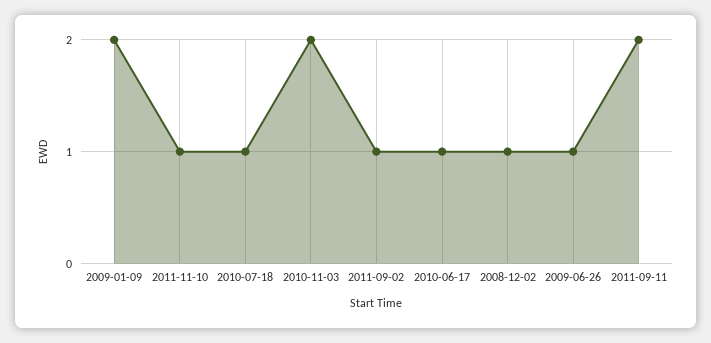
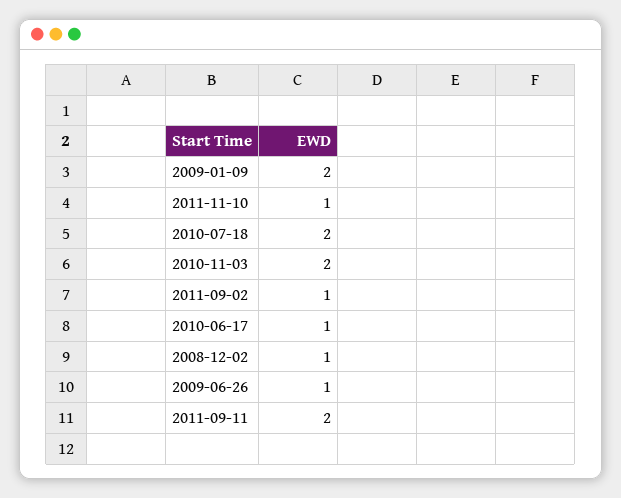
  {
    "2009-01-09": 2,
    "2011-11-10": 1,
-   "2010-07-18": 1,
+   "2010-07-18": 2,
    "2010-11-03": 2,
    "2011-09-02": 1,
    "2010-06-17": 1,
    "2008-12-02": 1,
    "2009-06-26": 1,
    "2011-09-11": 2
  }

